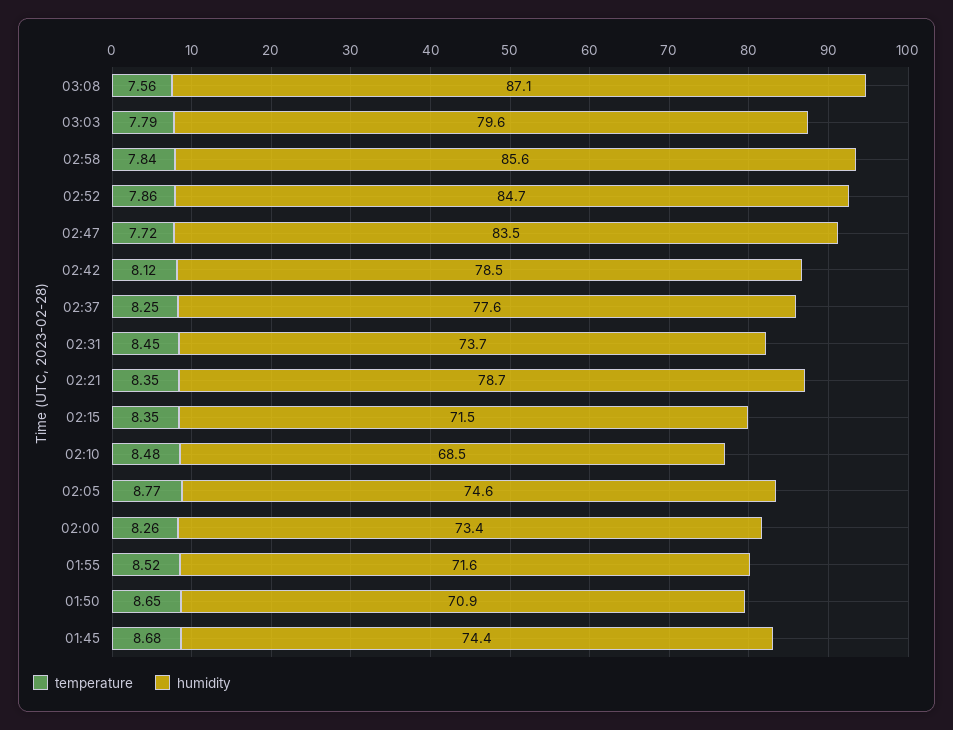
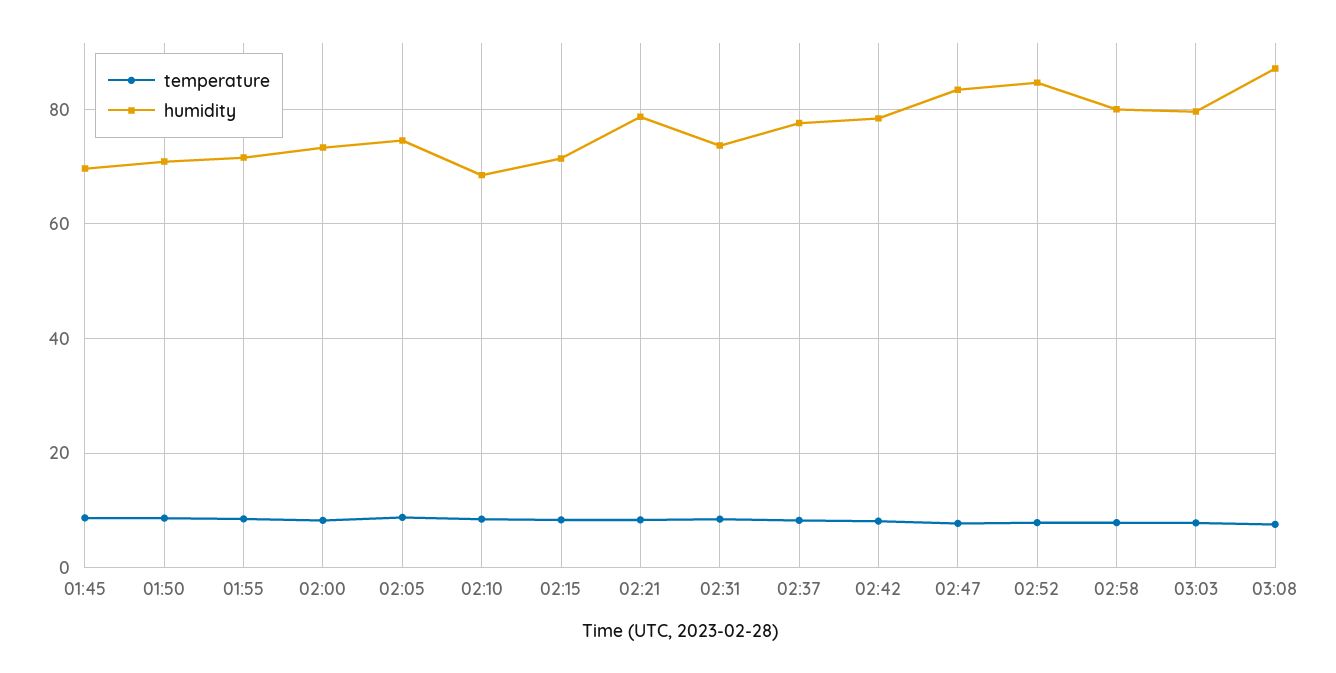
  {
    "temperature": {
      "03:08": 7.56,
      "03:03": 7.79,
      "02:58": 7.84,
      "02:52": 7.86,
      "02:47": 7.72,
      "02:42": 8.12,
      "02:37": 8.25,
      "02:31": 8.45,
      "02:21": 8.35,
      "02:15": 8.35,
      "02:10": 8.48,
      "02:05": 8.77,
      "02:00": 8.26,
      "01:55": 8.52,
      "01:50": 8.65,
      "01:45": 8.68
    },
    "humidity": {
      "03:08": 87.1,
      "03:03": 79.6,
-     "02:58": 85.6,
+     "02:58": 80,
      "02:52": 84.7,
      "02:47": 83.5,
      "02:42": 78.5,
      "02:37": 77.6,
      "02:31": 73.7,
      "02:21": 78.7,
      "02:15": 71.5,
      "02:10": 68.5,
      "02:05": 74.6,
      "02:00": 73.4,
      "01:55": 71.6,
      "01:50": 70.9,
-     "01:45": 74.4
+     "01:45": 70
    }
  }

